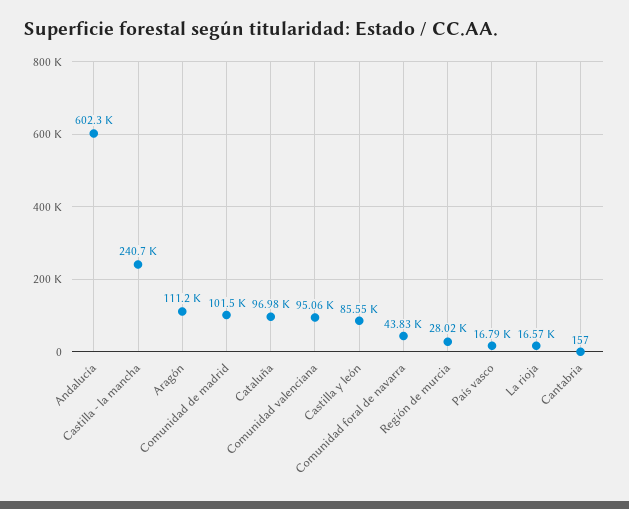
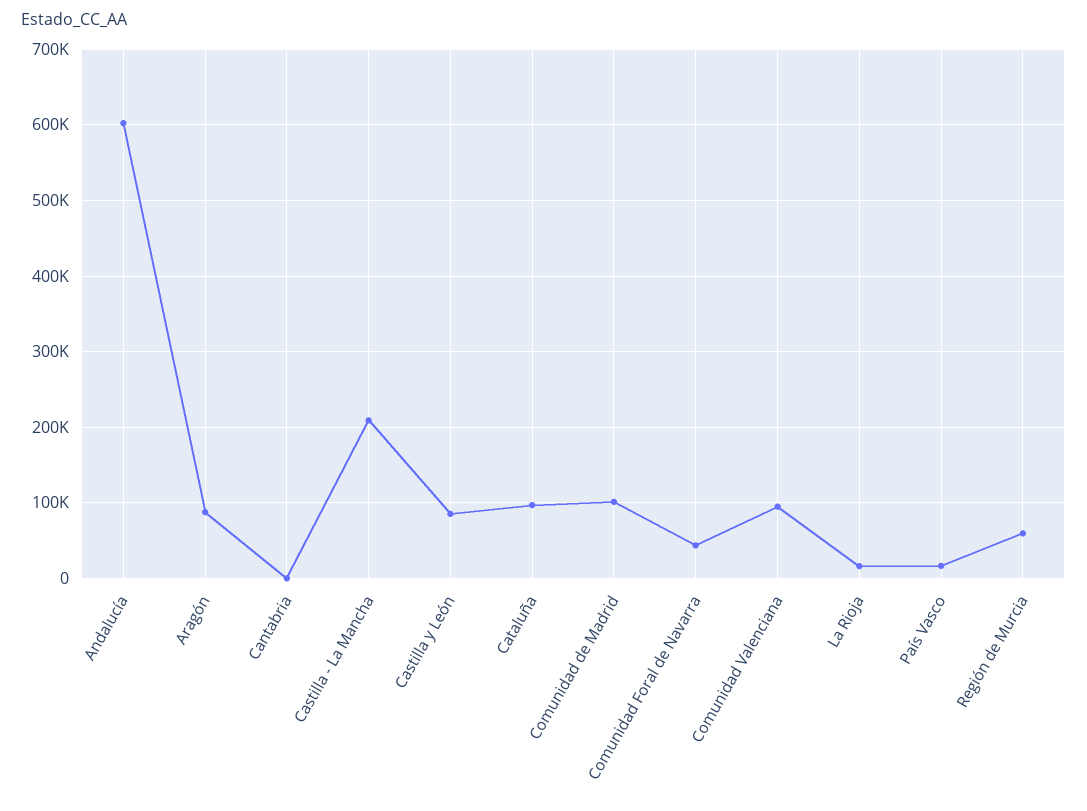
  {
    "Andalucía": 602300,
-   "Castilla - la mancha": 240700,
+   "Castilla - la mancha": 210000,
-   "Aragón": 111200,
+   "Aragón": 90000,
    "Comunidad de madrid": 101500,
    "Cataluña": 96980,
    "Comunidad valenciana": 95060,
    "Castilla y león": 85550,
    "Comunidad foral de navarra": 43830,
-   "Región de murcia": 28020,
+   "Región de murcia": 60000,
    "País vasco": 16790,
    "La rioja": 16570,
    "Cantabria": 157
  }

